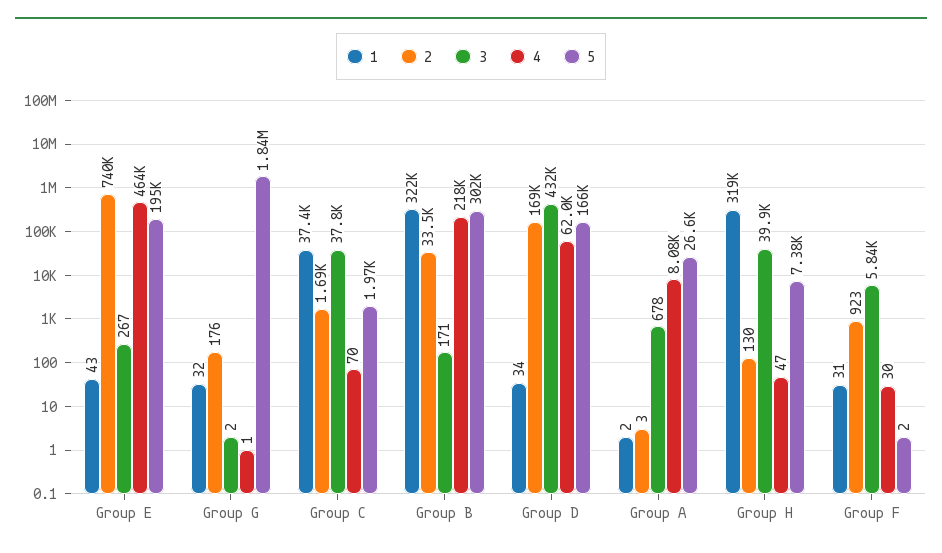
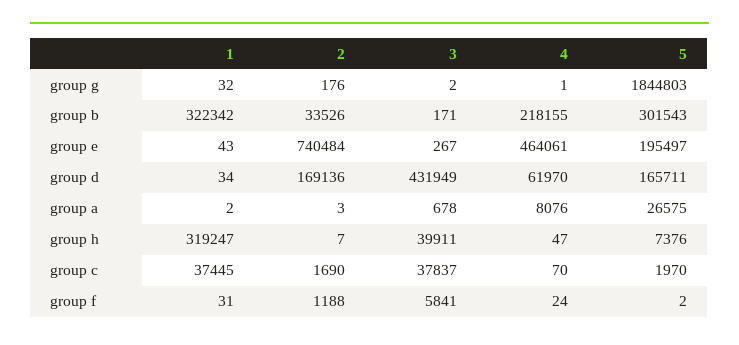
  {
    "1": {
      "Group E": 43,
      "Group G": 32,
      "Group C": 37445,
      "Group B": 322342,
      "Group D": 34,
      "Group A": 2,
      "Group H": 319247,
      "Group F": 31
    },
    "2": {
      "Group E": 740484,
      "Group G": 176,
      "Group C": 1690,
      "Group B": 33526,
      "Group D": 169136,
      "Group A": 3,
-     "Group H": 130,
+     "Group H": 7,
-     "Group F": 923
+     "Group F": 1188
    },
    "3": {
      "Group E": 267,
      "Group G": 2,
      "Group C": 37837,
      "Group B": 171,
      "Group D": 431949,
      "Group A": 678,
      "Group H": 39911,
      "Group F": 5841
    },
    "4": {
      "Group E": 464061,
      "Group G": 1,
      "Group C": 70,
      "Group B": 218155,
      "Group D": 61970,
      "Group A": 8076,
      "Group H": 47,
-     "Group F": 30
+     "Group F": 24
    },
    "5": {
      "Group E": 195497,
      "Group G": 1844803,
      "Group C": 1970,
      "Group B": 301543,
      "Group D": 165711,
      "Group A": 26575,
      "Group H": 7376,
      "Group F": 2
    }
  }

